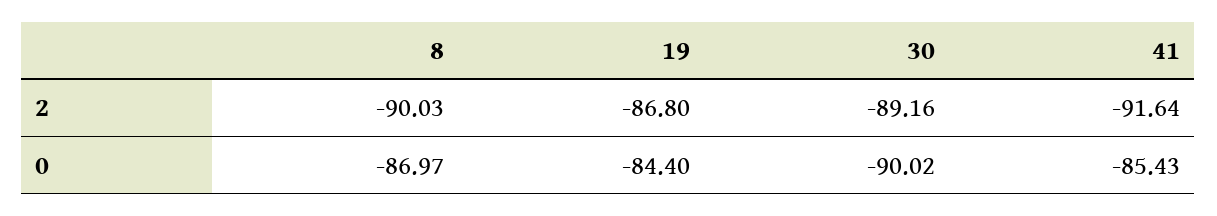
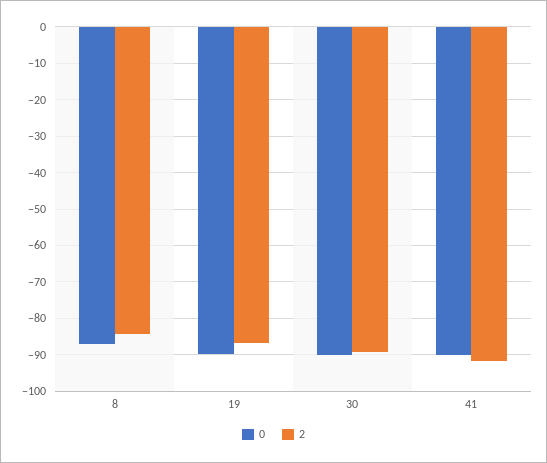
  {
    "2": {
-     "8": -90.03,
+     "8": -84,
      "19": -86.8,
      "30": -89.16,
      "41": -91.64
    },
    "0": {
      "8": -86.97,
-     "19": -84.4,
+     "19": -90,
      "30": -90.02,
-     "41": -85.43
+     "41": -90
    }
  }

